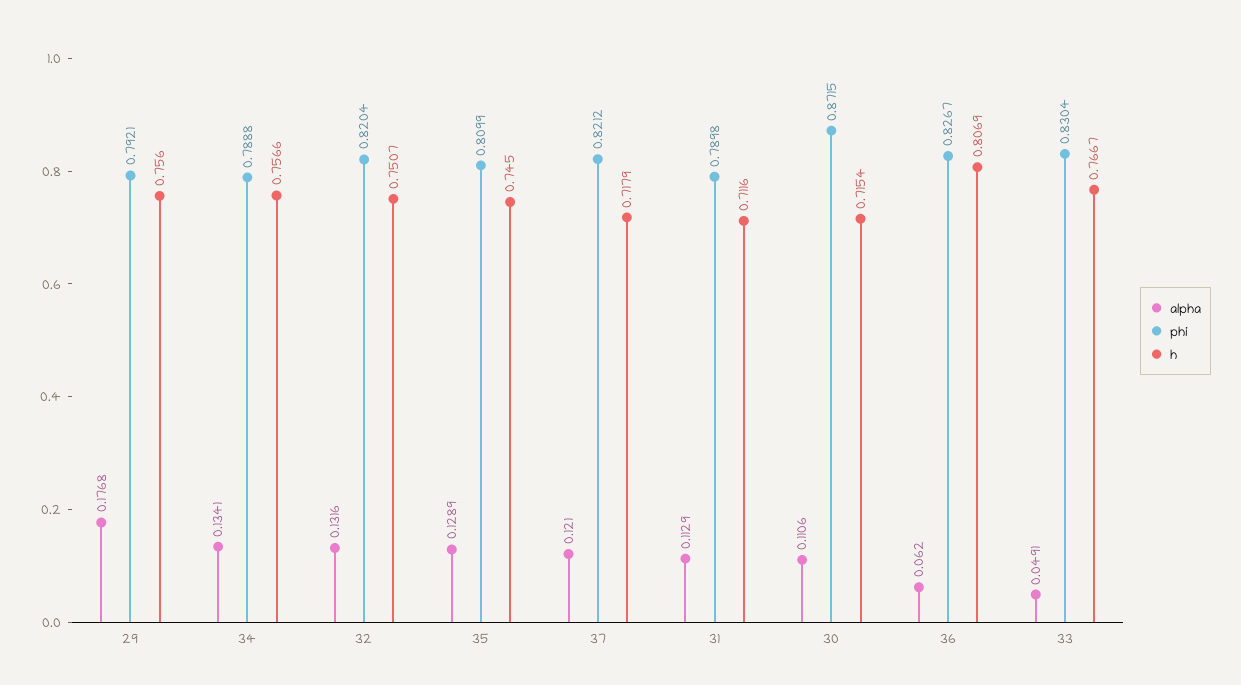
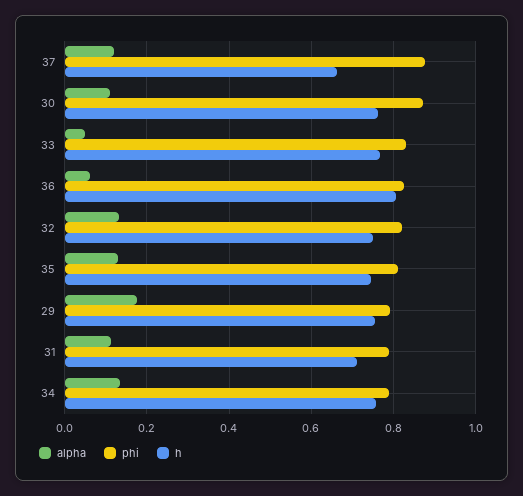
  {
    "alpha": {
      "29": 0.1768,
      "34": 0.1341,
      "32": 0.1316,
      "35": 0.1289,
      "37": 0.121,
      "31": 0.1129,
      "30": 0.1106,
      "36": 0.062,
      "33": 0.0491
    },
    "phi": {
      "29": 0.7921,
      "34": 0.7888,
      "32": 0.8204,
      "35": 0.8099,
-     "37": 0.8212,
+     "37": 0.88,
      "31": 0.7898,
      "30": 0.8715,
      "36": 0.8267,
      "33": 0.8304
    },
    "h": {
      "29": 0.756,
      "34": 0.7566,
      "32": 0.7507,
      "35": 0.745,
-     "37": 0.7179,
+     "37": 0.66,
      "31": 0.7116,
-     "30": 0.7154,
+     "30": 0.76,
      "36": 0.8069,
      "33": 0.7667
    }
  }

